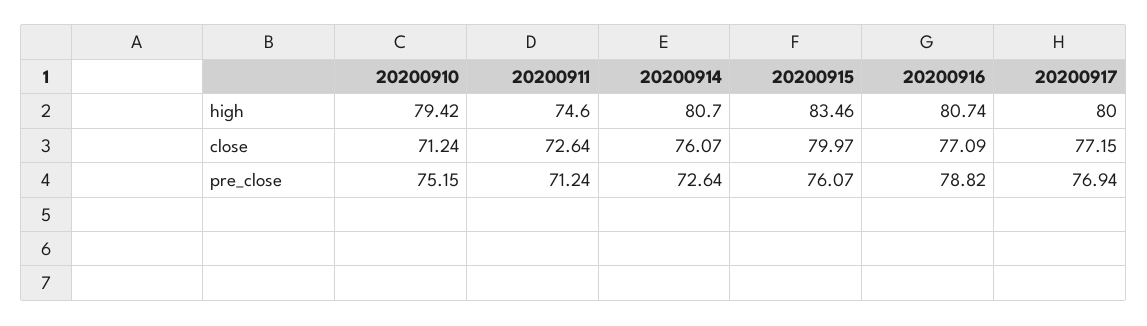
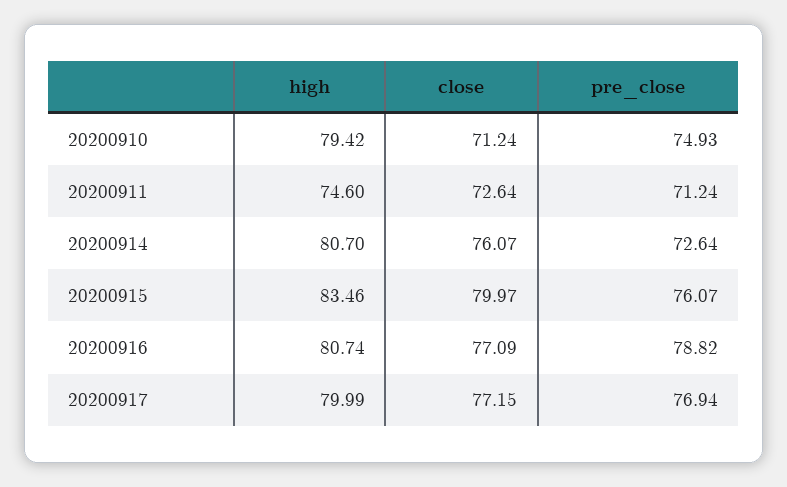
  {
    "20200910": {
      "high": 79.42,
      "close": 71.24,
-     "pre_close": 75.15
+     "pre_close": 74.93
    },
    "20200911": {
      "high": 74.6,
      "close": 72.64,
      "pre_close": 71.24
    },
    "20200914": {
      "high": 80.7,
      "close": 76.07,
      "pre_close": 72.64
    },
    "20200915": {
      "high": 83.46,
      "close": 79.97,
      "pre_close": 76.07
    },
    "20200916": {
      "high": 80.74,
      "close": 77.09,
      "pre_close": 78.82
    },
    "20200917": {
-     "high": 80,
+     "high": 79.99,
      "close": 77.15,
      "pre_close": 76.94
    }
  }

